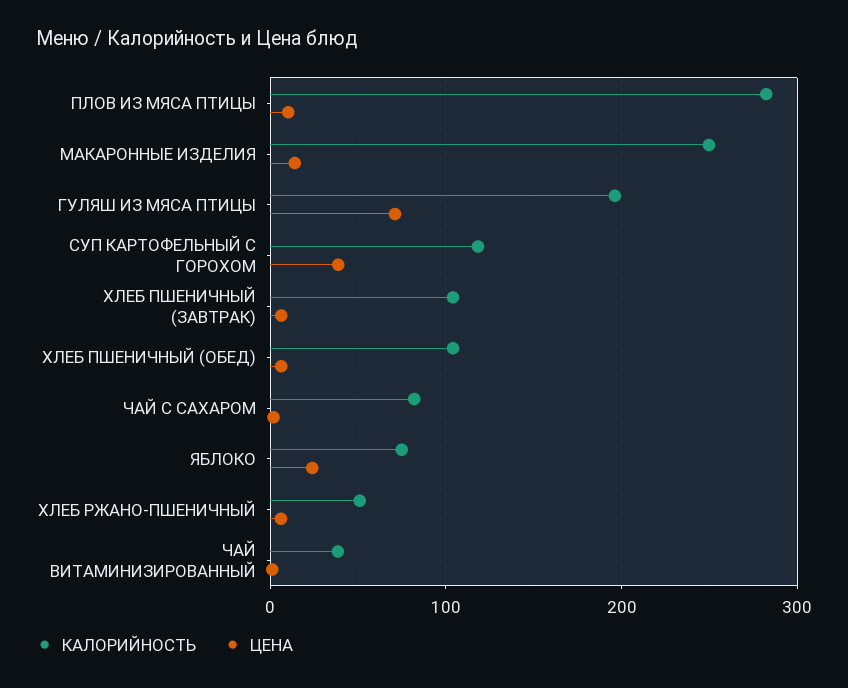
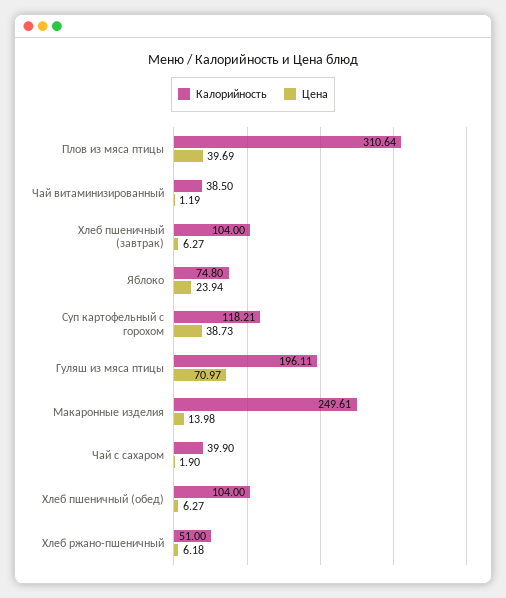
  {
    "КАЛОРИЙНОСТЬ": {
-     "ПЛОВ ИЗ МЯСА ПТИЦЫ": 280,
+     "ПЛОВ ИЗ МЯСА ПТИЦЫ": 310.64,
      "МАКАРОННЫЕ ИЗДЕЛИЯ": 249.61,
      "ГУЛЯШ ИЗ МЯСА ПТИЦЫ": 196.11,
      "СУП КАРТОФЕЛЬНЫЙ С ГОРОХОМ": 118.21,
      "ХЛЕБ ПШЕНИЧНЫЙ (ЗАВТРАК)": 104,
      "ХЛЕБ ПШЕНИЧНЫЙ (ОБЕД)": 104,
-     "ЧАЙ С САХАРОМ": 80,
+     "ЧАЙ С САХАРОМ": 39.9,
      "ЯБЛОКО": 74.8,
      "ХЛЕБ РЖАНО-ПШЕНИЧНЫЙ": 51,
      "ЧАЙ ВИТАМИНИЗИРОВАННЫЙ": 38.5
    },
    "ЦЕНА": {
-     "ПЛОВ ИЗ МЯСА ПТИЦЫ": 10,
+     "ПЛОВ ИЗ МЯСА ПТИЦЫ": 39.69,
      "МАКАРОННЫЕ ИЗДЕЛИЯ": 13.98,
      "ГУЛЯШ ИЗ МЯСА ПТИЦЫ": 70.97,
      "СУП КАРТОФЕЛЬНЫЙ С ГОРОХОМ": 38.73,
      "ХЛЕБ ПШЕНИЧНЫЙ (ЗАВТРАК)": 6.27,
      "ХЛЕБ ПШЕНИЧНЫЙ (ОБЕД)": 6.27,
      "ЧАЙ С САХАРОМ": 1.9,
      "ЯБЛОКО": 23.94,
      "ХЛЕБ РЖАНО-ПШЕНИЧНЫЙ": 6.18,
      "ЧАЙ ВИТАМИНИЗИРОВАННЫЙ": 1.19
    }
  }

